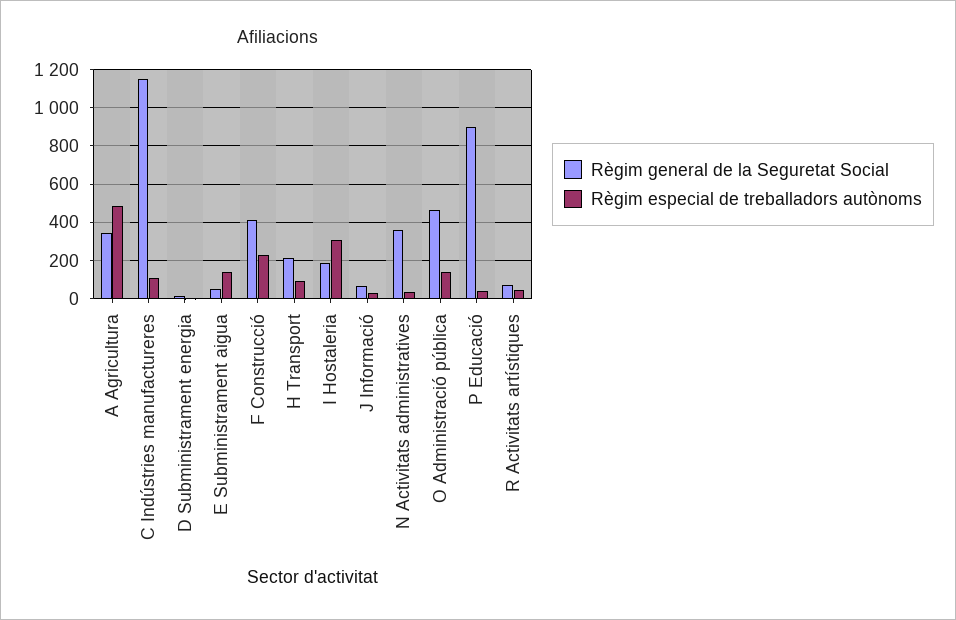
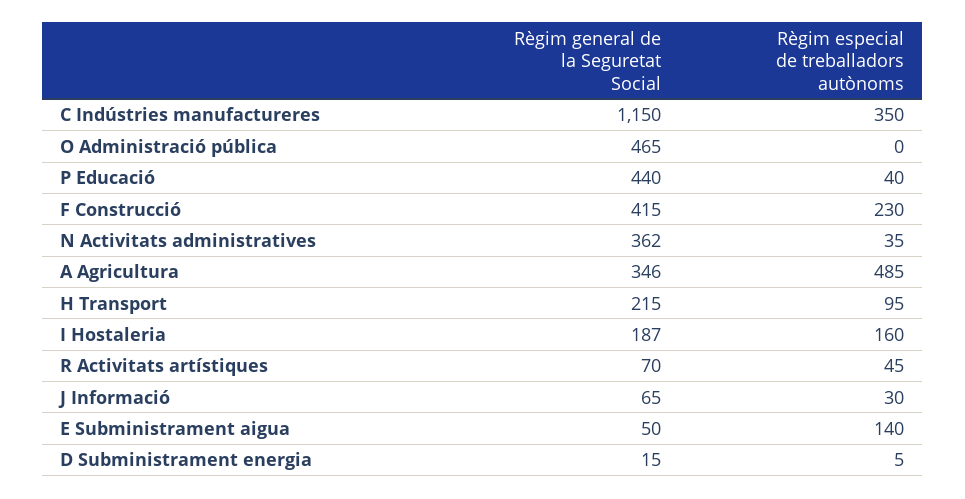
  {
    "Règim general de la Seguretat Social": {
      "A Agricultura": 346,
      "C Indústries manufactureres": 1150,
      "D Subministrament energia": 15,
      "E Subministrament aigua": 50,
      "F Construcció": 415,
      "H Transport": 215,
      "I Hostaleria": 187,
      "J Informació": 65,
      "N Activitats administratives": 362,
      "O Administració pública": 465,
-     "P Educació": 900,
+     "P Educació": 440,
      "R Activitats artístiques": 70
    },
    "Règim especial de treballadors autònoms": {
      "A Agricultura": 485,
-     "C Indústries manufactureres": 100,
+     "C Indústries manufactureres": 350,
      "D Subministrament energia": 5,
      "E Subministrament aigua": 140,
      "F Construcció": 230,
      "H Transport": 95,
-     "I Hostaleria": 300,
+     "I Hostaleria": 160,
      "J Informació": 30,
      "N Activitats administratives": 35,
-     "O Administració pública": 150,
+     "O Administració pública": 0,
      "P Educació": 40,
      "R Activitats artístiques": 45
    }
  }

